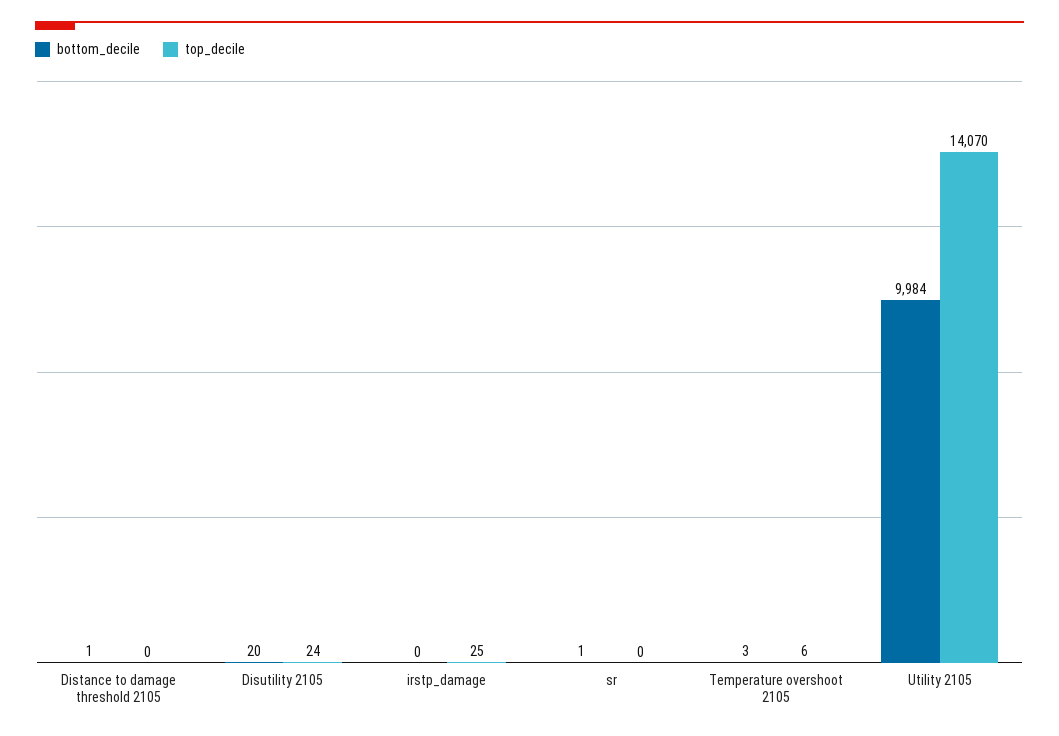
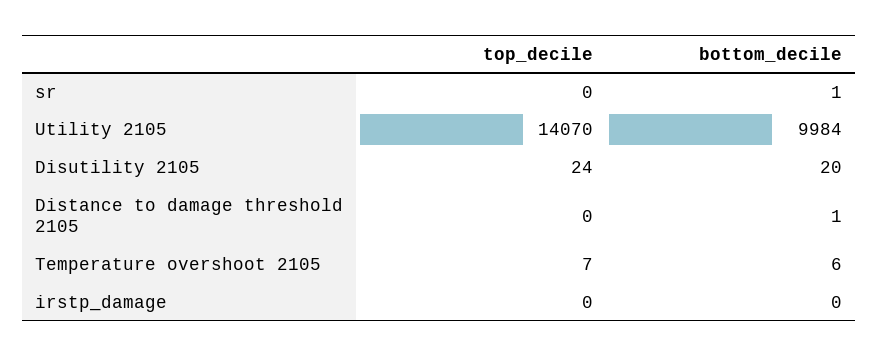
  {
    "bottom_decile": {
      "Distance to damage threshold 2105": 1,
      "Disutility 2105": 20,
      "irstp_damage": 0,
      "sr": 1,
-     "Temperature overshoot 2105": 3,
+     "Temperature overshoot 2105": 6,
      "Utility 2105": 9984
    },
    "top_decile": {
      "Distance to damage threshold 2105": 0,
      "Disutility 2105": 24,
-     "irstp_damage": 25,
+     "irstp_damage": 0,
      "sr": 0,
-     "Temperature overshoot 2105": 6,
+     "Temperature overshoot 2105": 7,
      "Utility 2105": 14070
    }
  }

